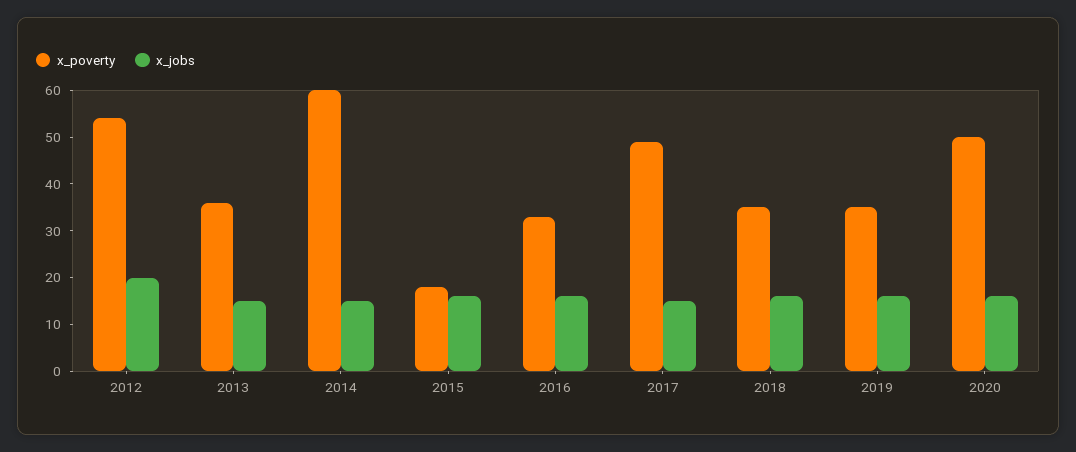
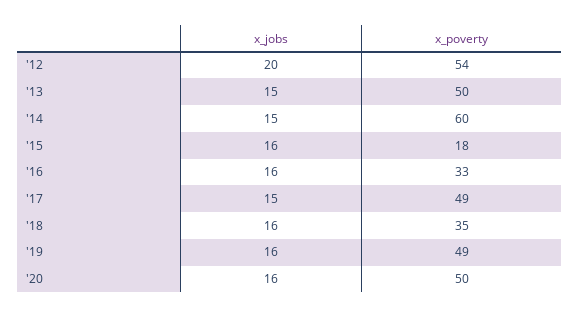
  {
    "x_poverty": {
      "2012": 54,
-     "2013": 35,
+     "2013": 50,
      "2014": 60,
      "2015": 18,
      "2016": 33,
      "2017": 49,
      "2018": 35,
-     "2019": 35,
+     "2019": 49,
      "2020": 50
    },
    "x_jobs": {
      "2012": 20,
      "2013": 15,
      "2014": 15,
      "2015": 16,
      "2016": 16,
      "2017": 15,
      "2018": 16,
      "2019": 16,
      "2020": 16
    }
  }

